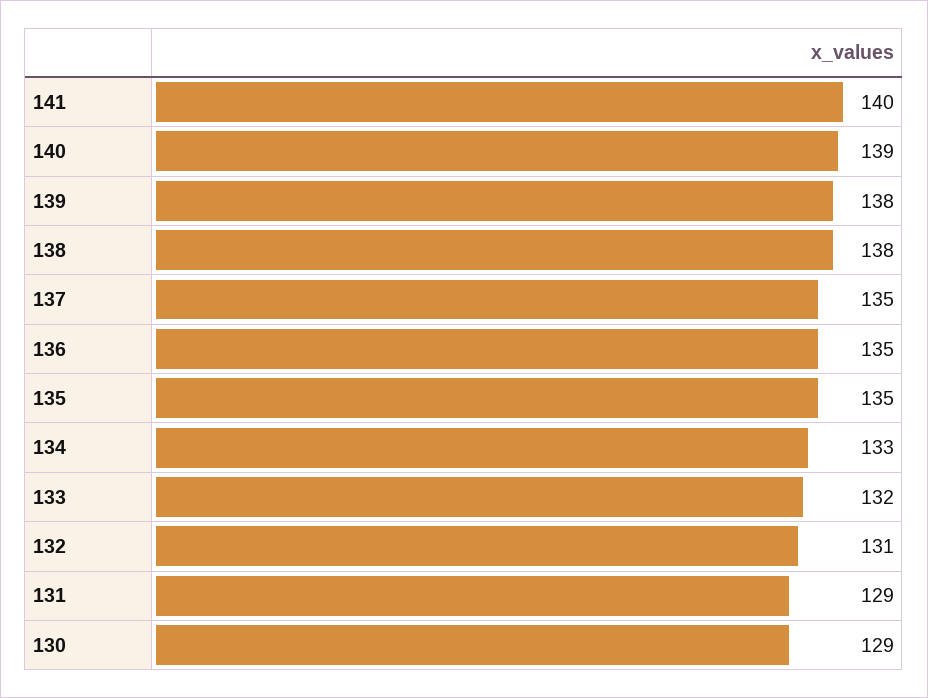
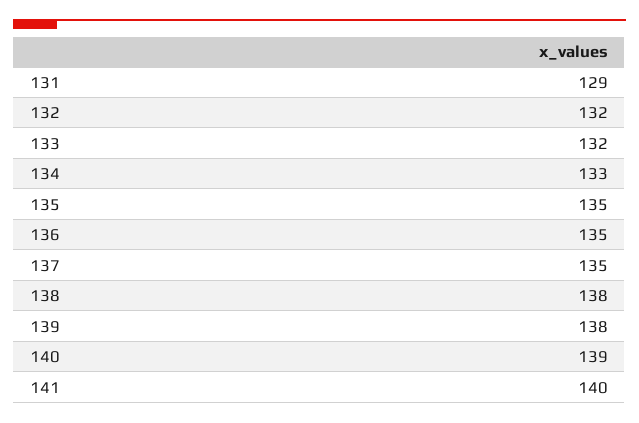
  {
    "141": 140,
    "140": 139,
    "139": 138,
    "138": 138,
    "137": 135,
    "136": 135,
    "135": 135,
    "134": 133,
    "133": 132,
-   "132": 131,
+   "132": 132,
-   "131": 129,
+   "131": 129
-   "130": 129
  }

